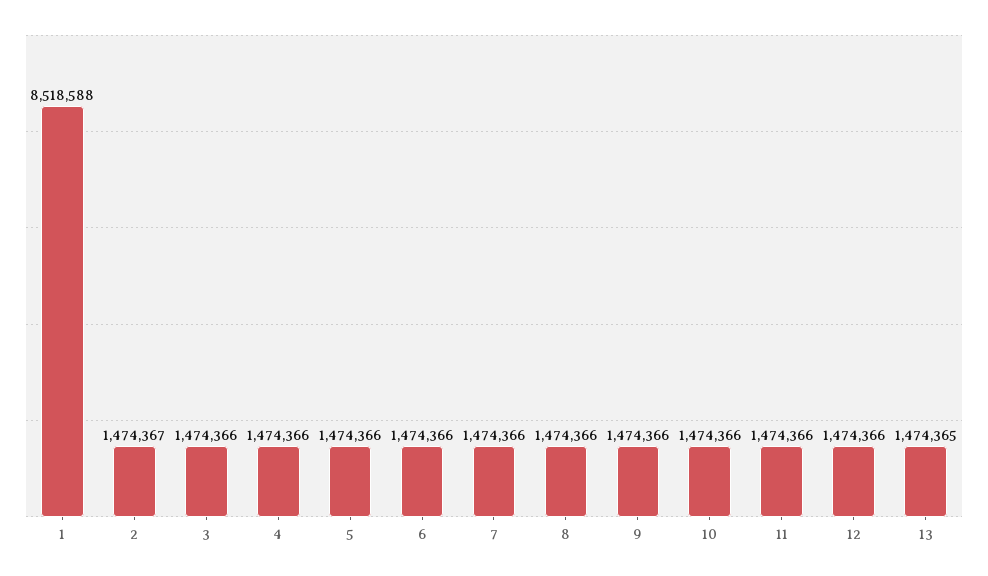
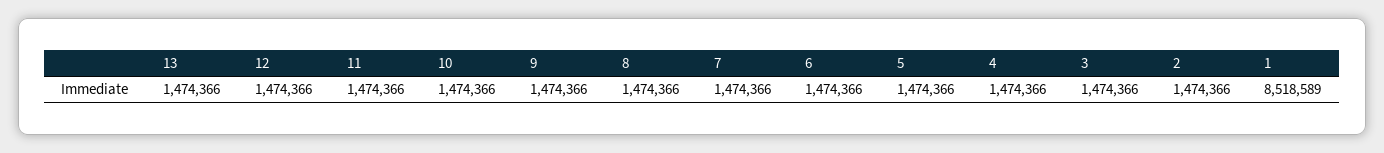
  {
-   "1": 8518588,
+   "1": 8518589,
-   "2": 1474367,
+   "2": 1474366,
    "3": 1474366,
    "4": 1474366,
    "5": 1474366,
    "6": 1474366,
    "7": 1474366,
    "8": 1474366,
    "9": 1474366,
    "10": 1474366,
    "11": 1474366,
    "12": 1474366,
-   "13": 1474365
+   "13": 1474366
  }

